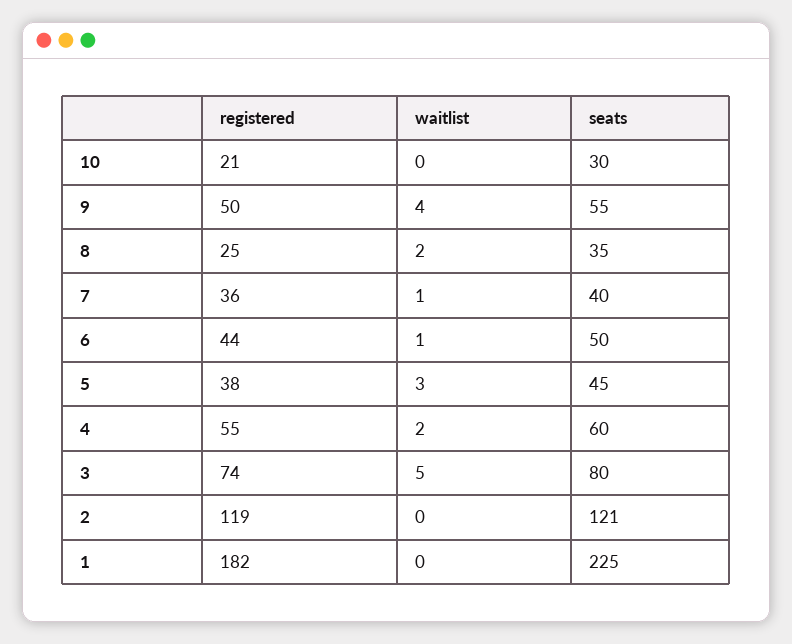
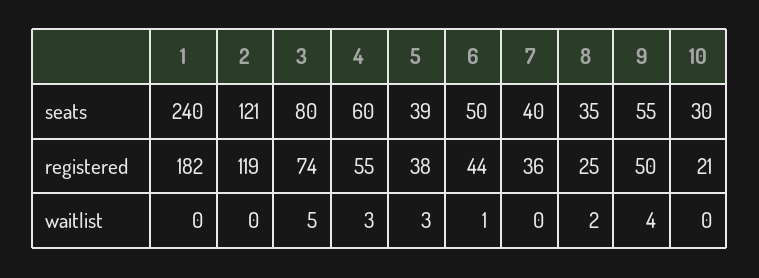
  {
    "registered": {
      "10": 21,
      "9": 50,
      "8": 25,
      "7": 36,
      "6": 44,
      "5": 38,
      "4": 55,
      "3": 74,
      "2": 119,
      "1": 182
    },
    "waitlist": {
      "10": 0,
      "9": 4,
      "8": 2,
-     "7": 1,
+     "7": 0,
      "6": 1,
      "5": 3,
-     "4": 2,
+     "4": 3,
      "3": 5,
      "2": 0,
      "1": 0
    },
    "seats": {
      "10": 30,
      "9": 55,
      "8": 35,
      "7": 40,
      "6": 50,
-     "5": 45,
+     "5": 39,
      "4": 60,
      "3": 80,
      "2": 121,
-     "1": 225
+     "1": 240
    }
  }

